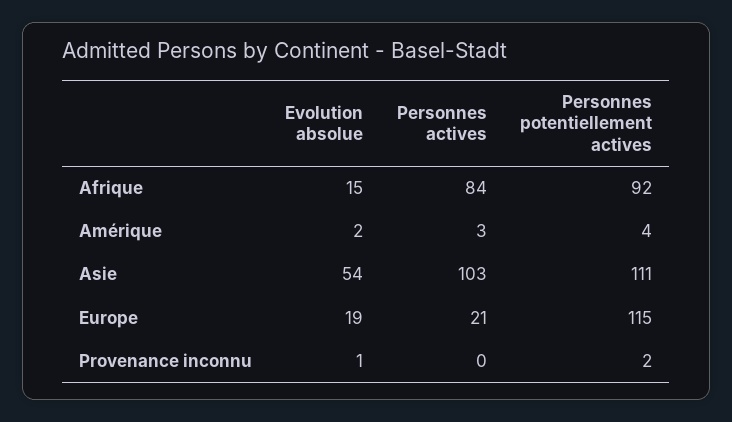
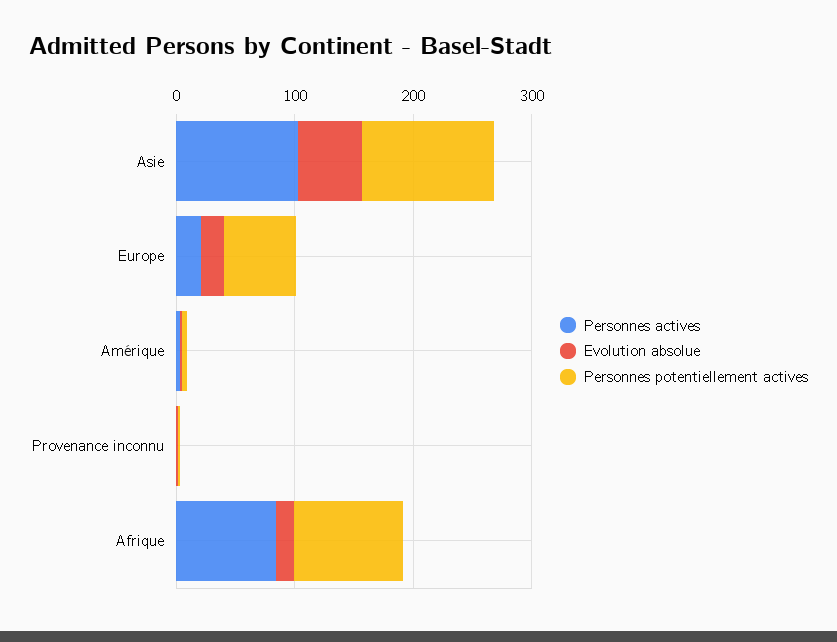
  {
    "Evolution absolue": {
      "Afrique": 15,
      "Amérique": 2,
      "Asie": 54,
      "Europe": 19,
      "Provenance inconnu": 1
    },
    "Personnes actives": {
      "Afrique": 84,
      "Amérique": 3,
      "Asie": 103,
      "Europe": 21,
      "Provenance inconnu": 0
    },
    "Personnes potentiellement actives": {
      "Afrique": 92,
      "Amérique": 4,
      "Asie": 111,
-     "Europe": 115,
+     "Europe": 60,
      "Provenance inconnu": 2
    }
  }

